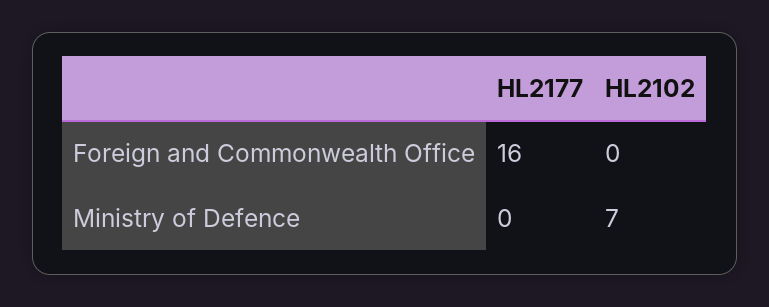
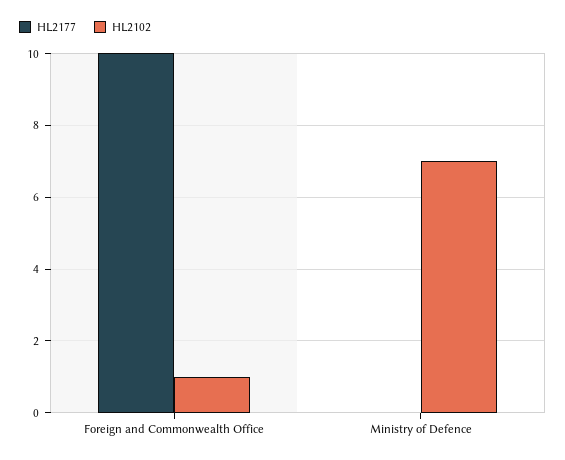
  {
    "HL2177": {
-     "Foreign and Commonwealth Office": 16,
+     "Foreign and Commonwealth Office": 10,
      "Ministry of Defence": 0
    },
    "HL2102": {
-     "Foreign and Commonwealth Office": 0,
+     "Foreign and Commonwealth Office": 1,
      "Ministry of Defence": 7
    }
  }

